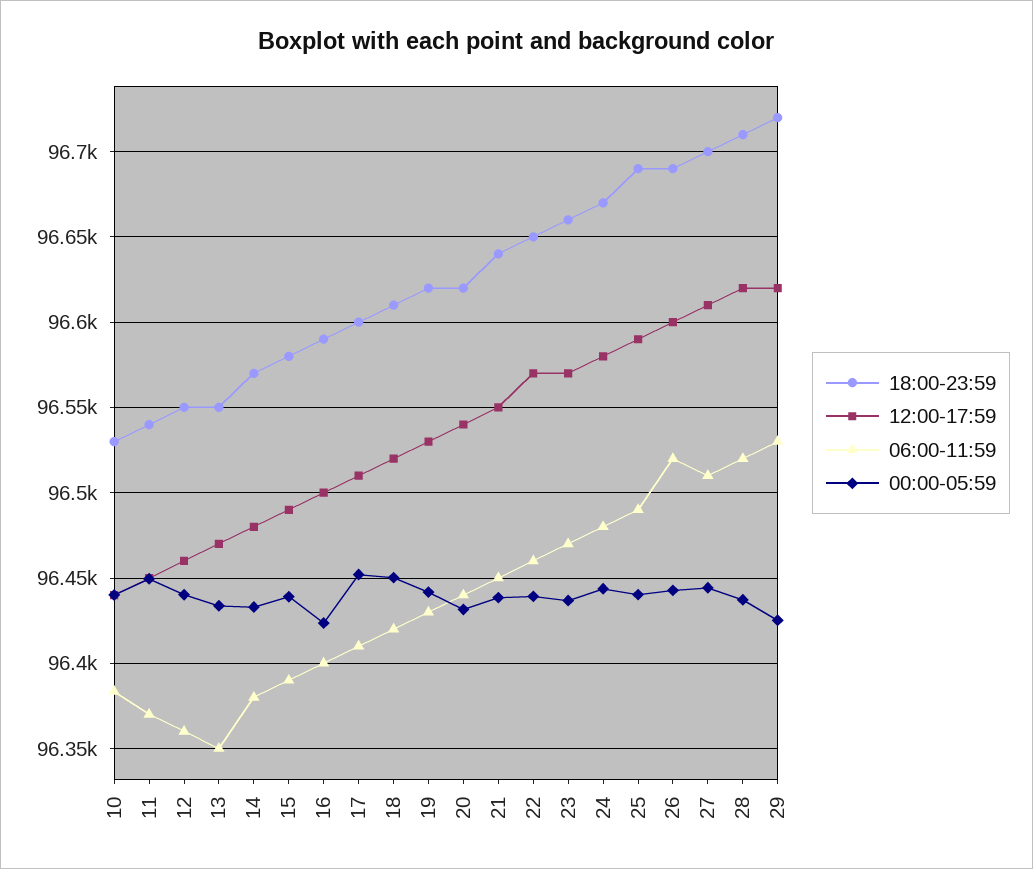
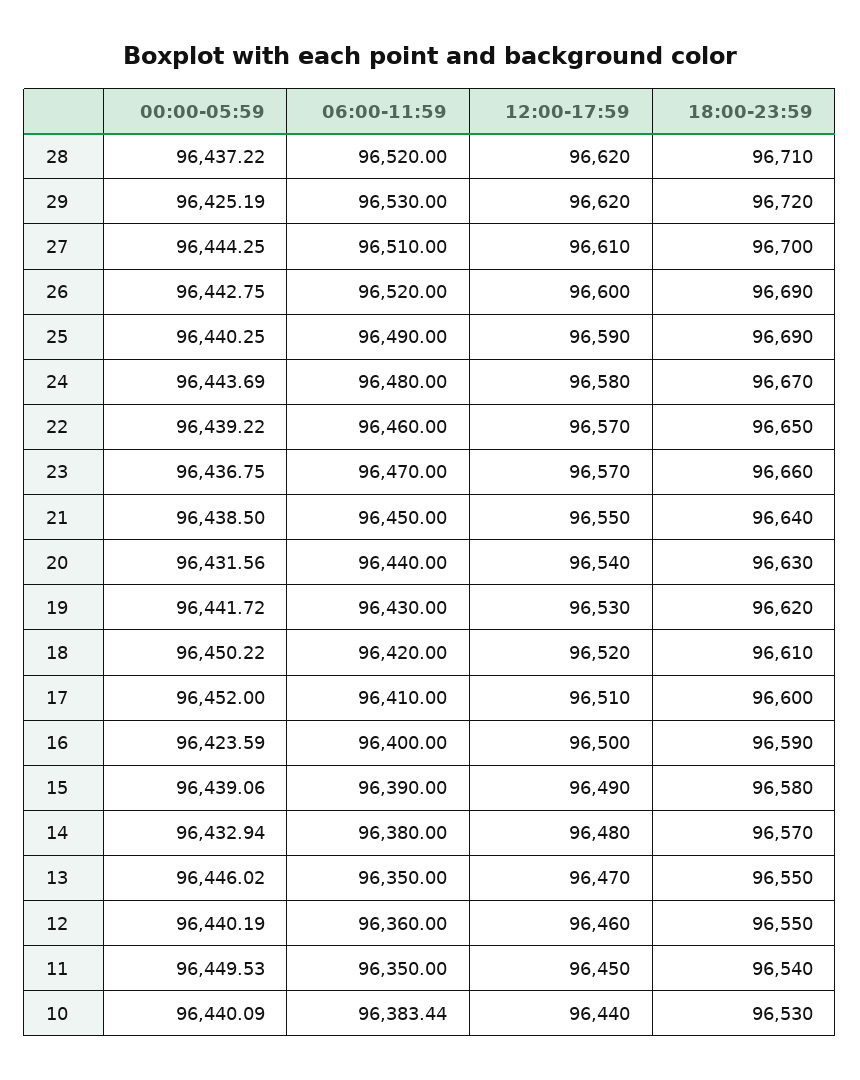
  {
    "18:00-23:59": {
      "10": 96530,
      "11": 96540,
      "12": 96550,
      "13": 96550,
      "14": 96570,
      "15": 96580,
      "16": 96590,
      "17": 96600,
      "18": 96610,
      "19": 96620,
-     "20": 96620,
+     "20": 96630,
      "21": 96640,
      "22": 96650,
      "23": 96660,
      "24": 96670,
      "25": 96690,
      "26": 96690,
      "27": 96700,
      "28": 96710,
      "29": 96720
    },
    "12:00-17:59": {
      "10": 96440,
      "11": 96450,
      "12": 96460,
      "13": 96470,
      "14": 96480,
      "15": 96490,
      "16": 96500,
      "17": 96510,
      "18": 96520,
      "19": 96530,
      "20": 96540,
      "21": 96550,
      "22": 96570,
      "23": 96570,
      "24": 96580,
      "25": 96590,
      "26": 96600,
      "27": 96610,
      "28": 96620,
      "29": 96620
    },
    "06:00-11:59": {
      "10": 96383.44,
-     "11": 96370,
+     "11": 96350,
      "12": 96360,
      "13": 96350,
      "14": 96380,
      "15": 96390,
      "16": 96400,
      "17": 96410,
      "18": 96420,
      "19": 96430,
      "20": 96440,
      "21": 96450,
      "22": 96460,
      "23": 96470,
      "24": 96480,
      "25": 96490,
      "26": 96520,
      "27": 96510,
      "28": 96520,
      "29": 96530
    },
    "00:00-05:59": {
      "10": 96440.09,
      "11": 96449.53,
      "12": 96440.19,
-     "13": 96435,
+     "13": 96446.02,
      "14": 96432.94,
      "15": 96439.06,
      "16": 96423.59,
      "17": 96452,
      "18": 96450.22,
      "19": 96441.72,
      "20": 96431.56,
      "21": 96438.5,
      "22": 96439.22,
      "23": 96436.75,
      "24": 96443.69,
      "25": 96440.25,
      "26": 96442.75,
      "27": 96444.25,
      "28": 96437.22,
      "29": 96425.19
    }
  }

